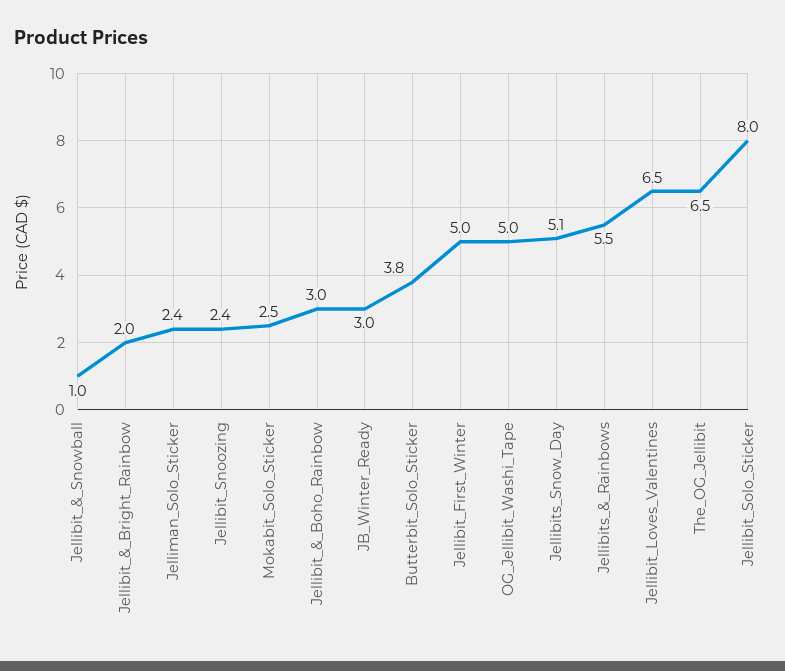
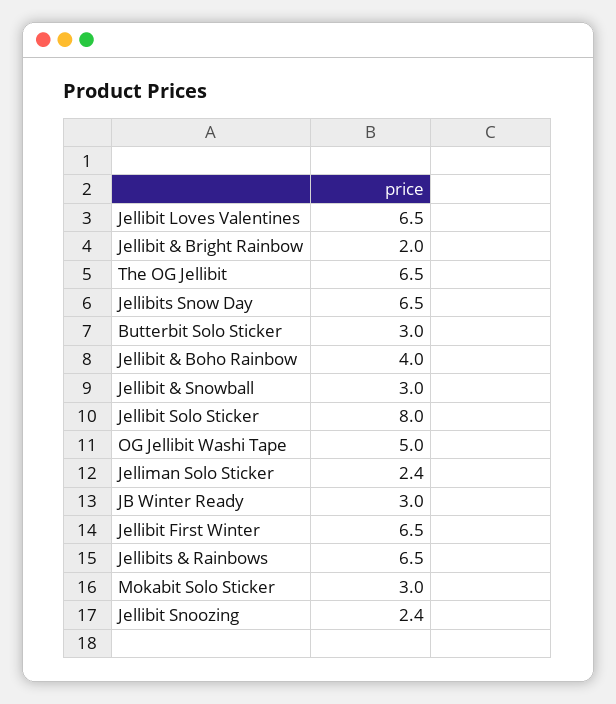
  {
-   "Jellibit_&_Snowball": 1,
+   "Jellibit_&_Snowball": 3,
    "Jellibit_&_Bright_Rainbow": 2,
    "Jelliman_Solo_Sticker": 2.4,
    "Jellibit_Snoozing": 2.4,
-   "Mokabit_Solo_Sticker": 2.5,
+   "Mokabit_Solo_Sticker": 3,
-   "Jellibit_&_Boho_Rainbow": 3,
+   "Jellibit_&_Boho_Rainbow": 4,
    "JB_Winter_Ready": 3,
-   "Butterbit_Solo_Sticker": 3.8,
+   "Butterbit_Solo_Sticker": 3,
-   "Jellibit_First_Winter": 5,
+   "Jellibit_First_Winter": 6.5,
    "OG_Jellibit_Washi_Tape": 5,
-   "Jellibits_Snow_Day": 5.1,
+   "Jellibits_Snow_Day": 6.5,
-   "Jellibits_&_Rainbows": 5.5,
+   "Jellibits_&_Rainbows": 6.5,
    "Jellibit_Loves_Valentines": 6.5,
    "The_OG_Jellibit": 6.5,
    "Jellibit_Solo_Sticker": 8
  }

